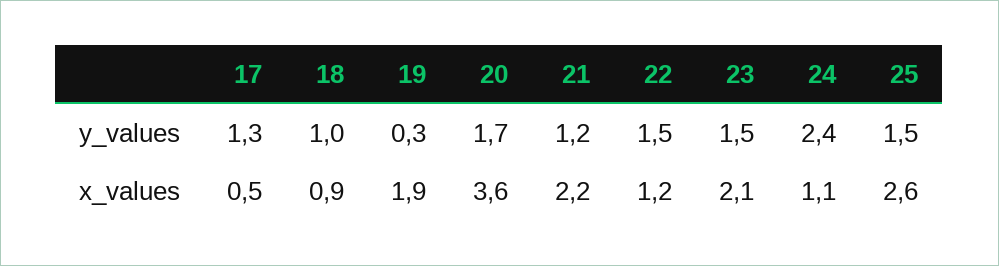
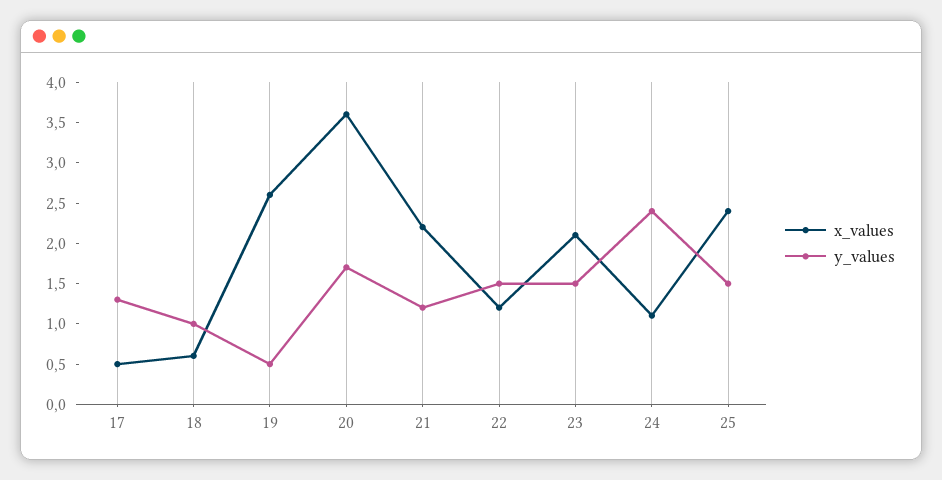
  {
    "y_values": {
      "17": 1.3,
      "18": 1,
-     "19": 0.3,
+     "19": 0.5,
      "20": 1.7,
      "21": 1.2,
      "22": 1.5,
      "23": 1.5,
      "24": 2.4,
      "25": 1.5
    },
    "x_values": {
      "17": 0.5,
-     "18": 0.9,
+     "18": 0.6,
-     "19": 1.9,
+     "19": 2.6,
      "20": 3.6,
      "21": 2.2,
      "22": 1.2,
      "23": 2.1,
      "24": 1.1,
-     "25": 2.6
+     "25": 2.4
    }
  }

